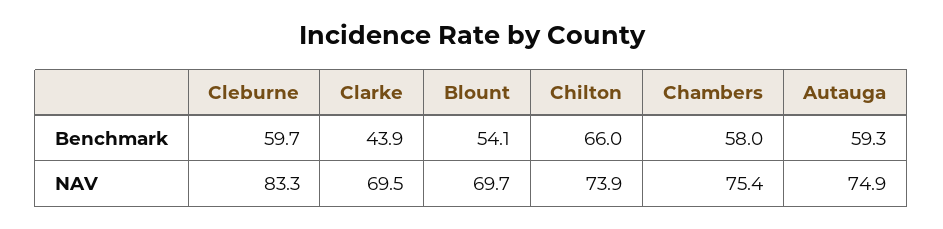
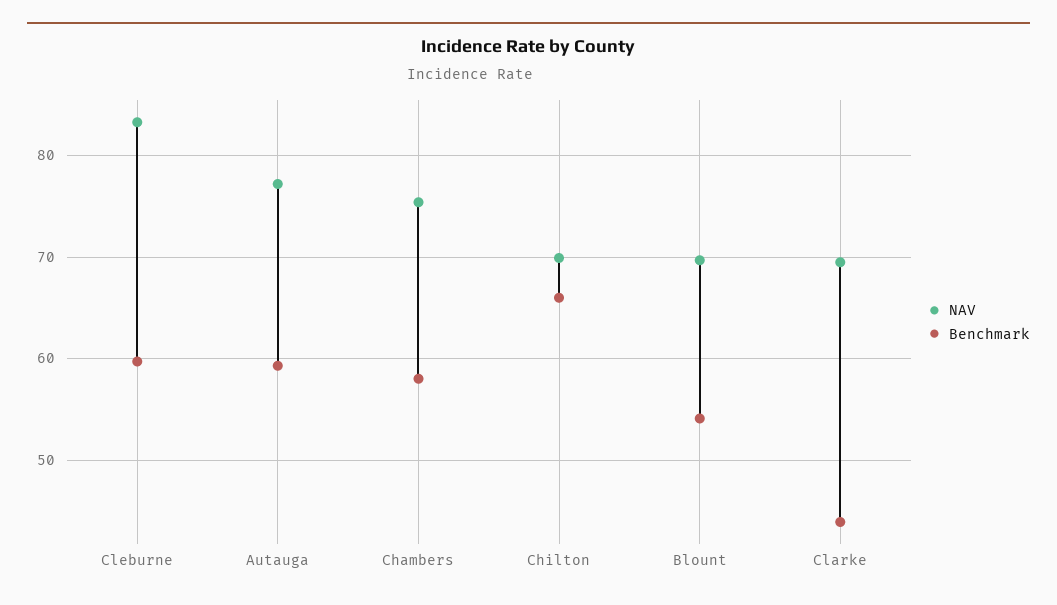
  {
    "Benchmark": {
      "Cleburne": 59.7,
      "Clarke": 43.9,
      "Blount": 54.1,
      "Chilton": 66,
      "Chambers": 58,
      "Autauga": 59.3
    },
    "NAV": {
      "Cleburne": 83.3,
      "Clarke": 69.5,
      "Blount": 69.7,
-     "Chilton": 73.9,
+     "Chilton": 70,
      "Chambers": 75.4,
-     "Autauga": 74.9
+     "Autauga": 77
    }
  }

